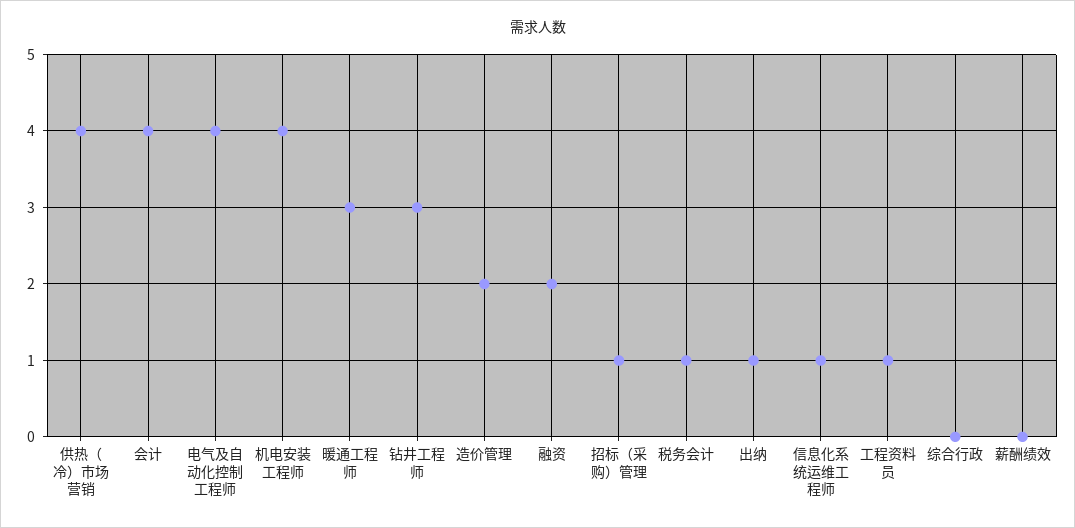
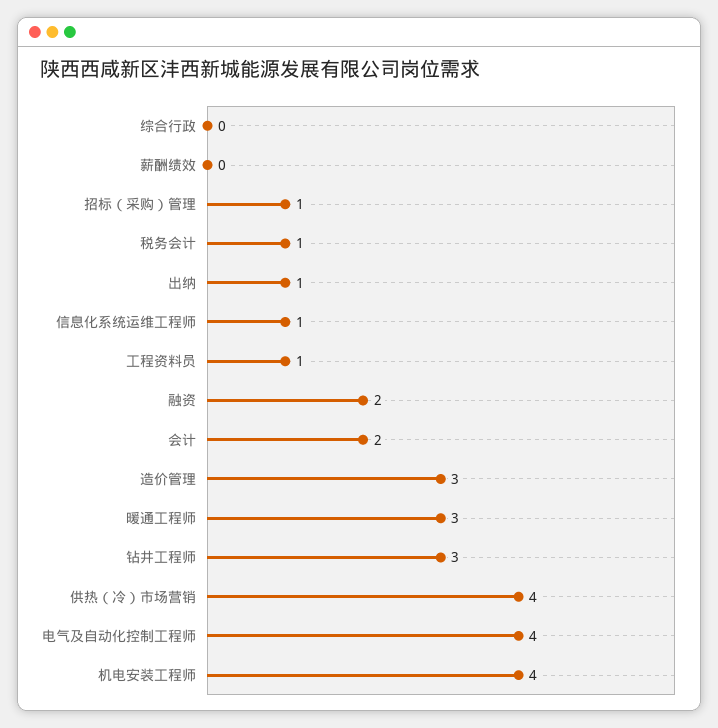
  {
    "供热（冷）市场营销": 4,
-   "会计": 4,
+   "会计": 2,
    "电气及自动化控制工程师": 4,
    "机电安装工程师": 4,
    "暖通工程师": 3,
    "钻井工程师": 3,
-   "造价管理": 2,
+   "造价管理": 3,
    "融资": 2,
    "招标（采购）管理": 1,
    "税务会计": 1,
    "出纳": 1,
    "信息化系统运维工程师": 1,
    "工程资料员": 1,
    "综合行政": 0,
    "薪酬绩效": 0
  }

